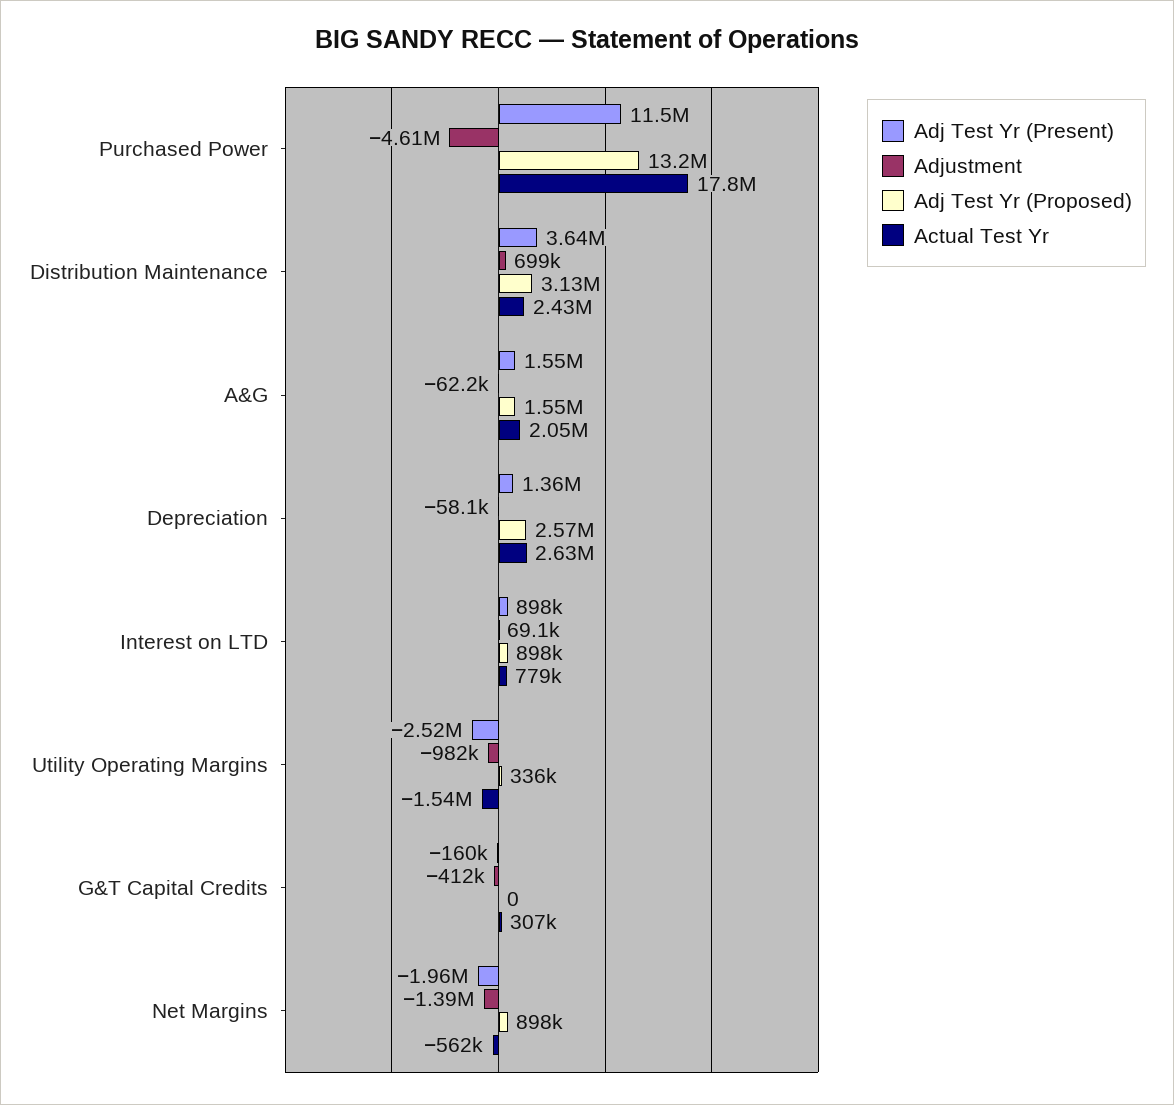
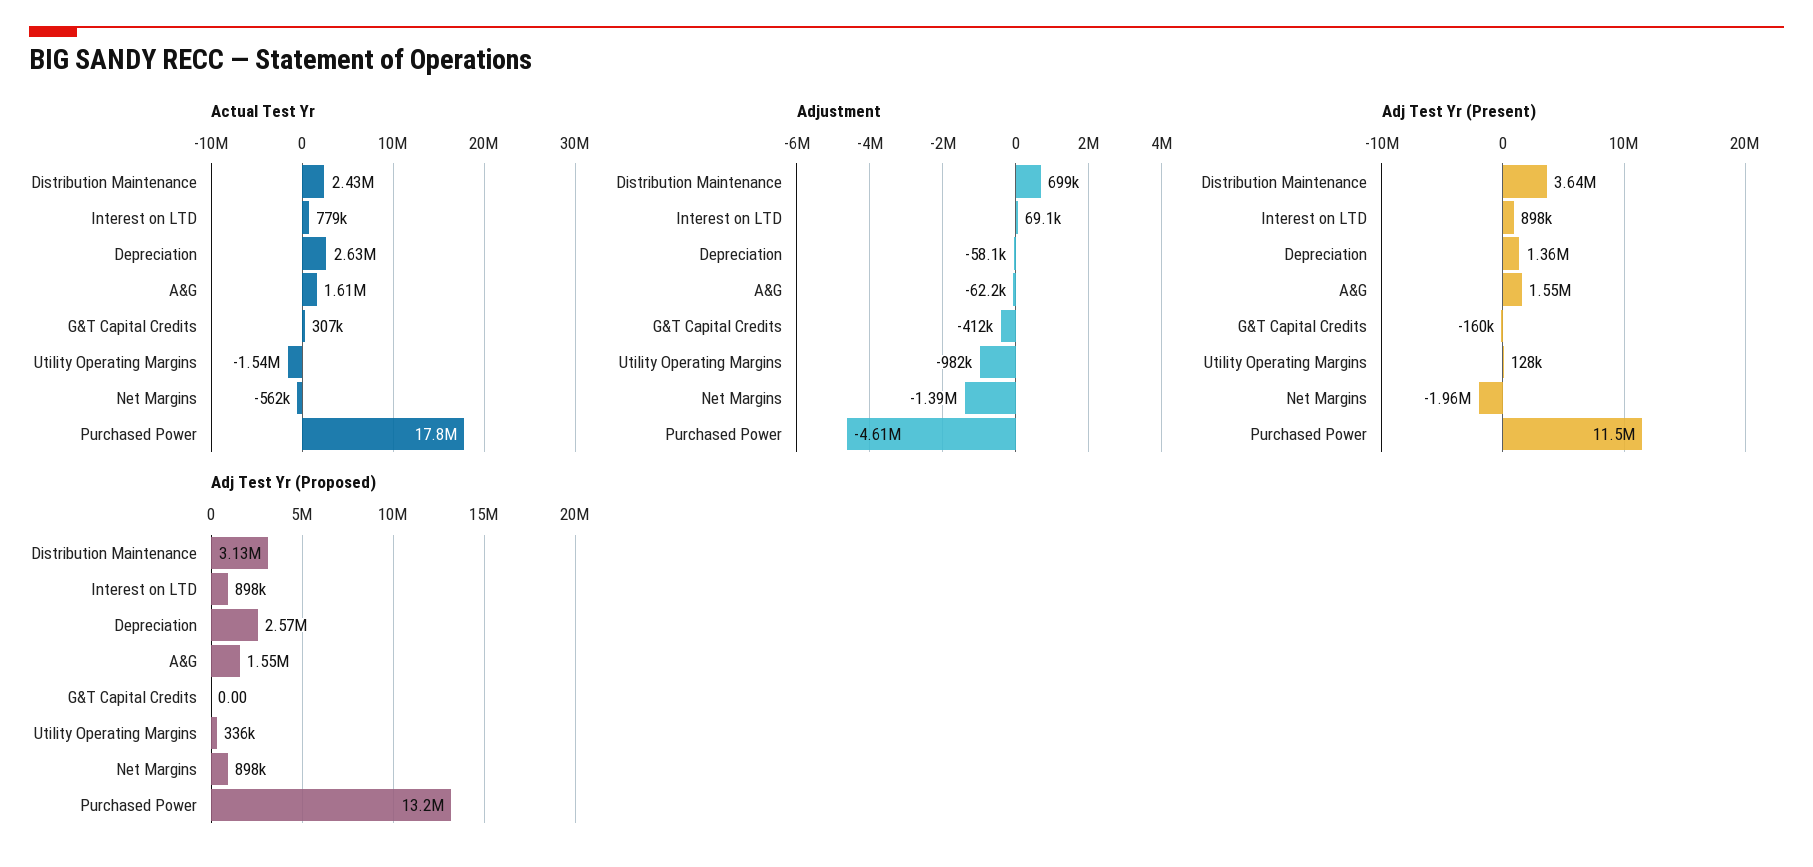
  {
    "Adj Test Yr (Present)": {
      "Purchased Power": 11500000,
      "Distribution Maintenance": 3640000,
      "A&G": 1550000,
      "Depreciation": 1360000,
      "Interest on LTD": 898000,
-     "Utility Operating Margins": -2520000,
+     "Utility Operating Margins": 128000,
      "G&T Capital Credits": -160000,
      "Net Margins": -1960000
    },
    "Adjustment": {
      "Purchased Power": -4610000,
      "Distribution Maintenance": 699000,
      "A&G": -62200,
      "Depreciation": -58100,
      "Interest on LTD": 69100,
      "Utility Operating Margins": -982000,
      "G&T Capital Credits": -412000,
      "Net Margins": -1390000
    },
    "Adj Test Yr (Proposed)": {
      "Purchased Power": 13200000,
      "Distribution Maintenance": 3130000,
      "A&G": 1550000,
      "Depreciation": 2570000,
      "Interest on LTD": 898000,
      "Utility Operating Margins": 336000,
      "G&T Capital Credits": 0,
      "Net Margins": 898000
    },
    "Actual Test Yr": {
      "Purchased Power": 17800000,
      "Distribution Maintenance": 2430000,
-     "A&G": 2050000,
+     "A&G": 1610000,
      "Depreciation": 2630000,
      "Interest on LTD": 779000,
      "Utility Operating Margins": -1540000,
      "G&T Capital Credits": 307000,
      "Net Margins": -562000
    }
  }

